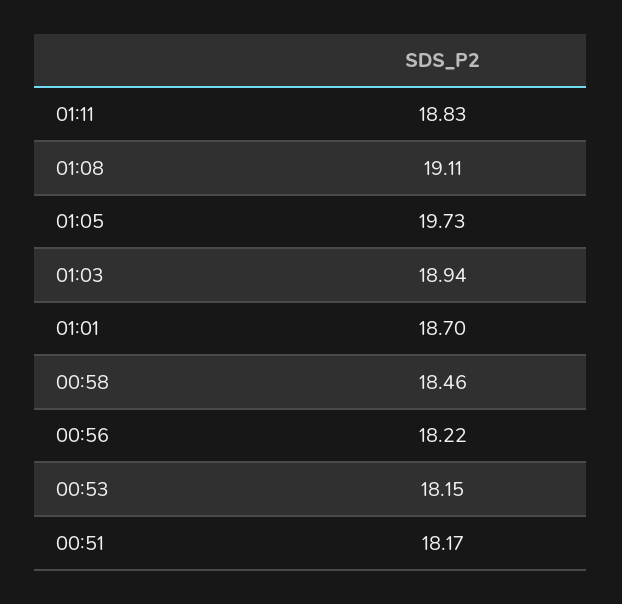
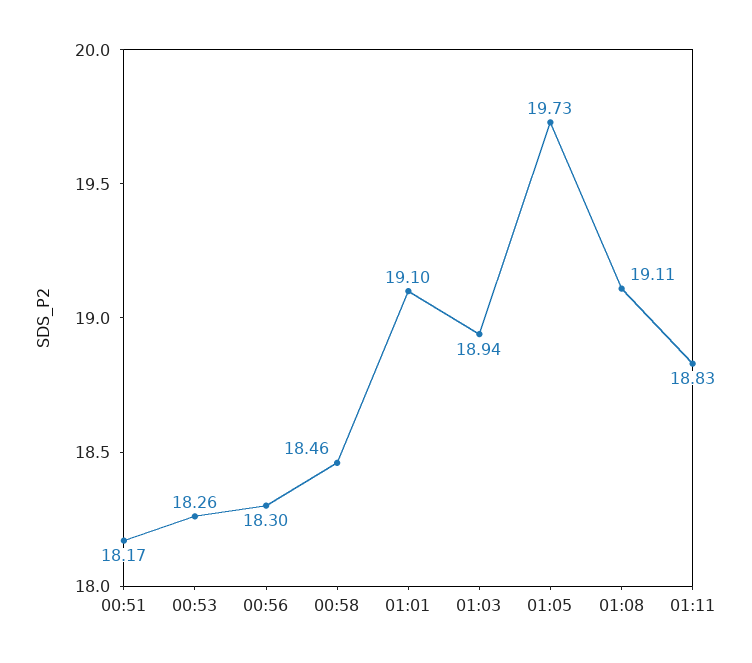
  {
    "01:11": 18.83,
    "01:08": 19.11,
    "01:05": 19.73,
    "01:03": 18.94,
-   "01:01": 18.7,
+   "01:01": 19.1,
    "00:58": 18.46,
-   "00:56": 18.22,
+   "00:56": 18.3,
-   "00:53": 18.15,
+   "00:53": 18.26,
    "00:51": 18.17
  }

